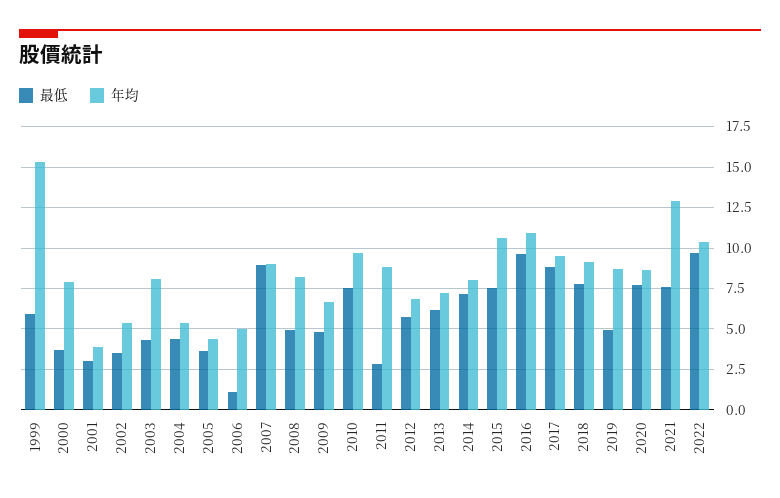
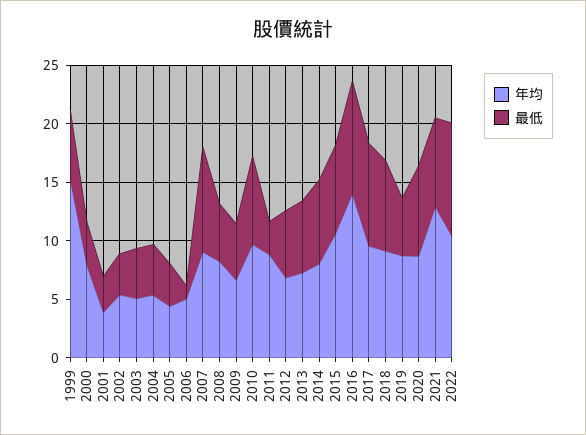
  {
    "最低": {
      "1999": 6,
      "2000": 3.5,
      "2001": 3,
      "2002": 3.5,
      "2003": 4.5,
      "2004": 4.5,
      "2005": 3.5,
      "2006": 1,
      "2007": 9,
      "2008": 5,
      "2009": 5,
      "2010": 7.5,
      "2011": 3,
      "2012": 6,
      "2013": 6,
      "2014": 7,
      "2015": 7.5,
      "2016": 9.5,
      "2017": 9,
      "2018": 8,
      "2019": 5,
      "2020": 7.5,
      "2021": 7.5,
      "2022": 9.5
    },
    "年均": {
      "1999": 15.5,
      "2000": 8,
      "2001": 4,
      "2002": 5.5,
-     "2003": 8,
+     "2003": 5,
      "2004": 5.5,
      "2005": 4.5,
      "2006": 5,
      "2007": 9,
      "2008": 8,
      "2009": 6.5,
      "2010": 9.5,
      "2011": 9,
      "2012": 7,
      "2013": 7.5,
      "2014": 8,
      "2015": 10.5,
-     "2016": 11,
+     "2016": 14,
      "2017": 9.5,
      "2018": 9,
      "2019": 8.5,
      "2020": 8.5,
      "2021": 13,
      "2022": 10.5
    }
  }

